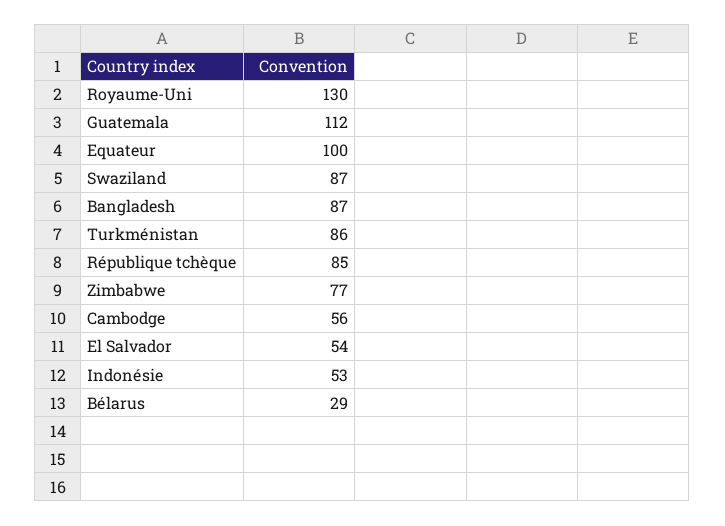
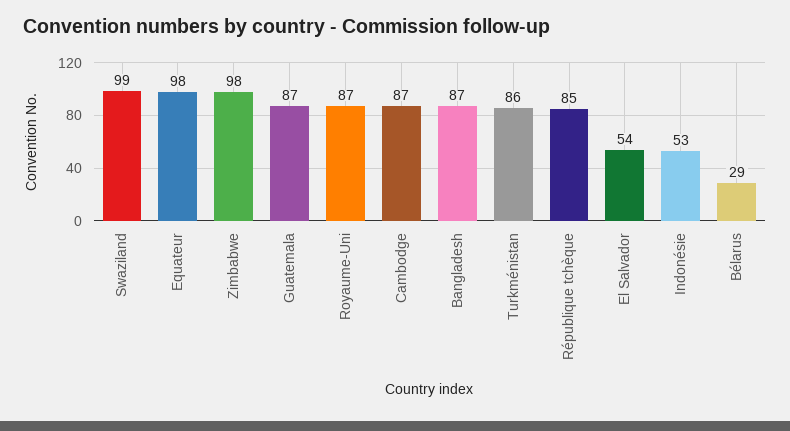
  {
-   "Royaume-Uni": 130,
+   "Royaume-Uni": 87,
-   "Guatemala": 112,
+   "Guatemala": 87,
-   "Equateur": 100,
+   "Equateur": 98,
-   "Swaziland": 87,
+   "Swaziland": 99,
    "Bangladesh": 87,
    "Turkménistan": 86,
    "République tchèque": 85,
-   "Zimbabwe": 77,
+   "Zimbabwe": 98,
-   "Cambodge": 56,
+   "Cambodge": 87,
    "El Salvador": 54,
    "Indonésie": 53,
    "Bélarus": 29
  }

